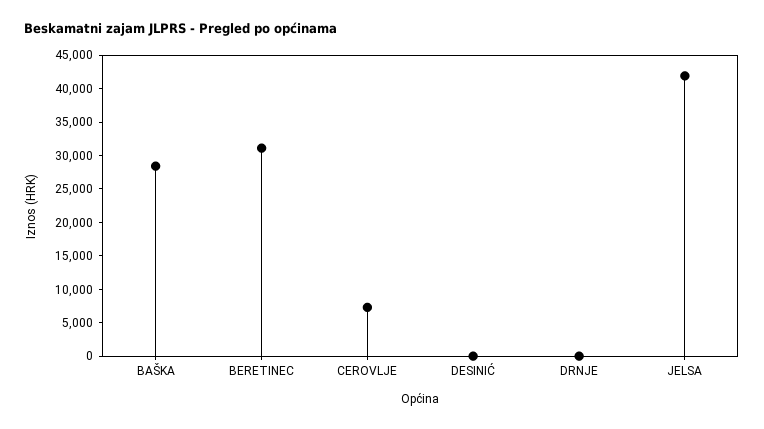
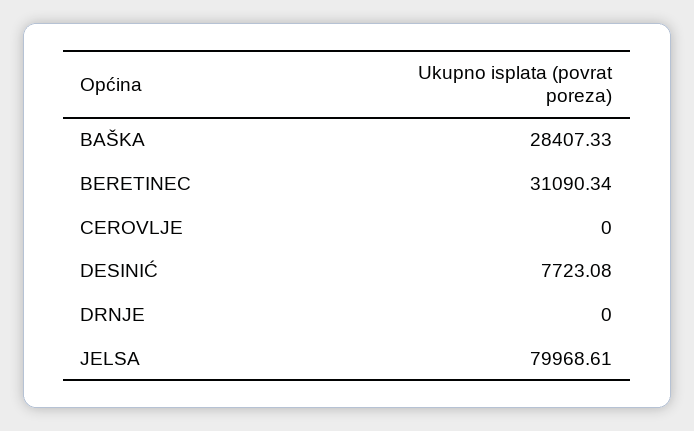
  {
    "BAŠKA": 28407.33,
    "BERETINEC": 31090.34,
-   "CEROVLJE": 7500,
+   "CEROVLJE": 0,
-   "DESINIĆ": 0,
+   "DESINIĆ": 7723.08,
    "DRNJE": 0,
-   "JELSA": 42500
+   "JELSA": 79968.61
  }

